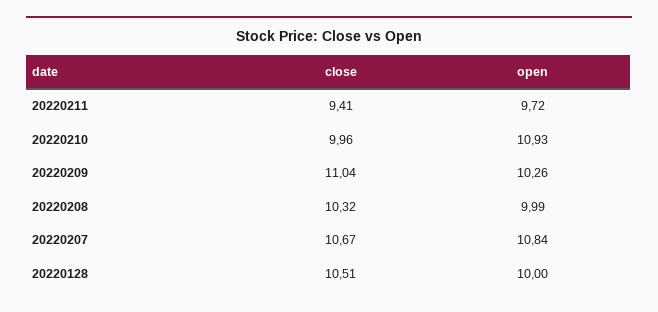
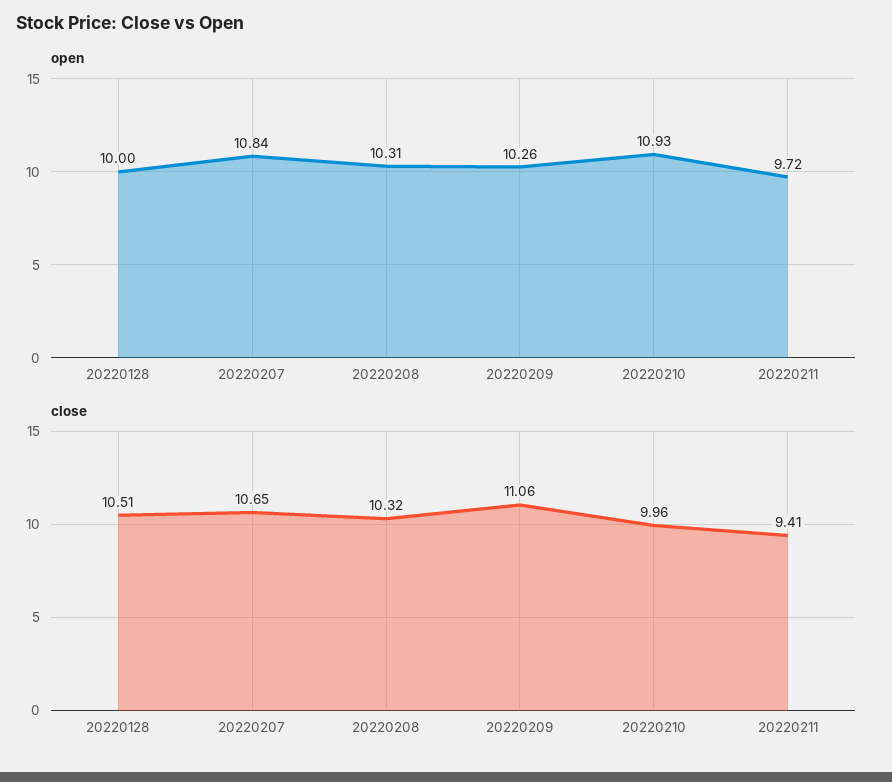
  {
    "close": {
      "20220211": 9.41,
      "20220210": 9.96,
-     "20220209": 11.04,
+     "20220209": 11.06,
      "20220208": 10.32,
-     "20220207": 10.67,
+     "20220207": 10.65,
      "20220128": 10.51
    },
    "open": {
      "20220211": 9.72,
      "20220210": 10.93,
      "20220209": 10.26,
-     "20220208": 9.99,
+     "20220208": 10.31,
      "20220207": 10.84,
      "20220128": 10
    }
  }

